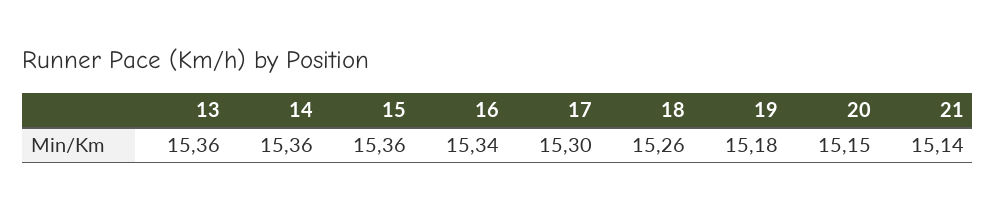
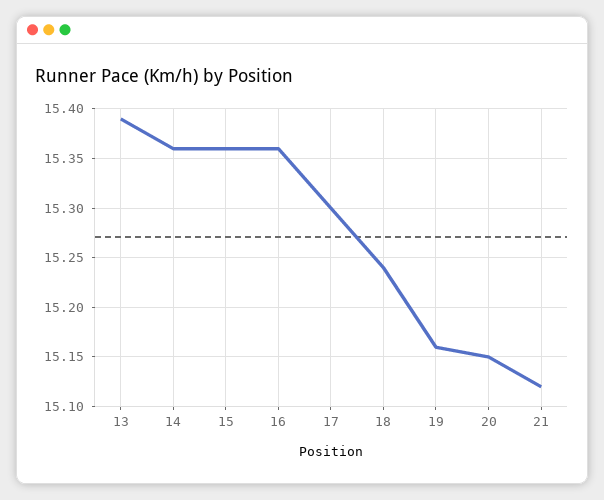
  {
-   "13": 15.36,
+   "13": 15.39,
    "14": 15.36,
    "15": 15.36,
-   "16": 15.34,
+   "16": 15.36,
    "17": 15.3,
-   "18": 15.26,
+   "18": 15.24,
-   "19": 15.18,
+   "19": 15.16,
    "20": 15.15,
-   "21": 15.14
+   "21": 15.12
  }

